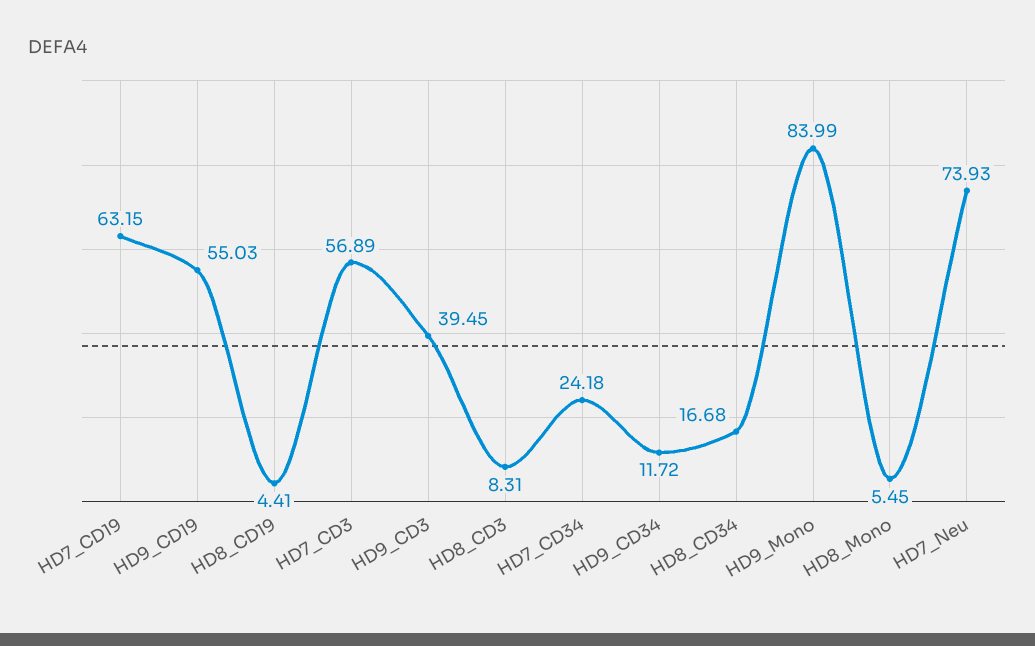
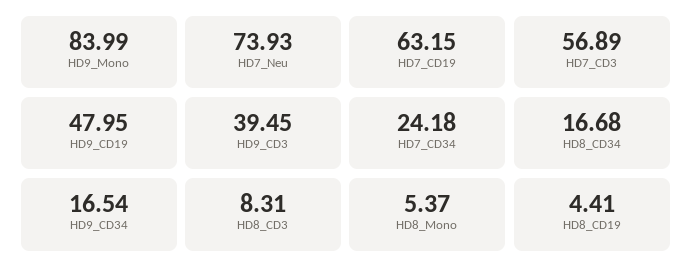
  {
    "HD7_CD19": 63.15,
-   "HD9_CD19": 55.03,
+   "HD9_CD19": 47.95,
    "HD8_CD19": 4.41,
    "HD7_CD3": 56.89,
    "HD9_CD3": 39.45,
    "HD8_CD3": 8.31,
    "HD7_CD34": 24.18,
-   "HD9_CD34": 11.72,
+   "HD9_CD34": 16.54,
    "HD8_CD34": 16.68,
    "HD9_Mono": 83.99,
-   "HD8_Mono": 5.45,
+   "HD8_Mono": 5.37,
    "HD7_Neu": 73.93
  }

